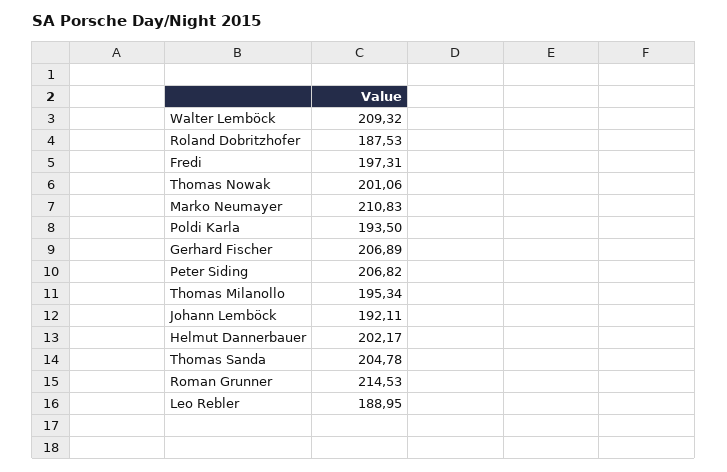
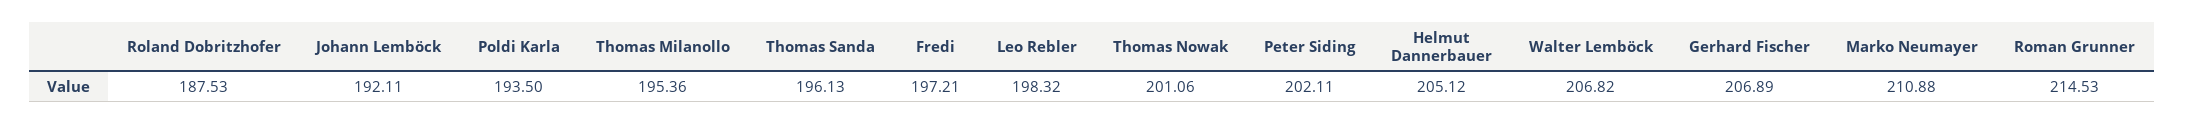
  {
-   "Walter Lemböck": 209.32,
+   "Walter Lemböck": 206.82,
    "Roland Dobritzhofer": 187.53,
-   "Fredi": 197.31,
+   "Fredi": 197.21,
    "Thomas Nowak": 201.06,
-   "Marko Neumayer": 210.83,
+   "Marko Neumayer": 210.88,
    "Poldi Karla": 193.5,
    "Gerhard Fischer": 206.89,
-   "Peter Siding": 206.82,
+   "Peter Siding": 202.11,
-   "Thomas Milanollo": 195.34,
+   "Thomas Milanollo": 195.36,
    "Johann Lemböck": 192.11,
-   "Helmut Dannerbauer": 202.17,
+   "Helmut Dannerbauer": 205.12,
-   "Thomas Sanda": 204.78,
+   "Thomas Sanda": 196.13,
    "Roman Grunner": 214.53,
-   "Leo Rebler": 188.95
+   "Leo Rebler": 198.32
  }

